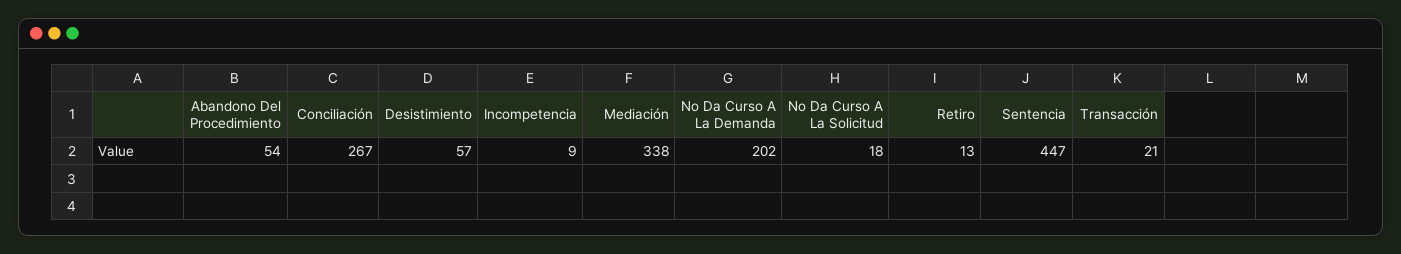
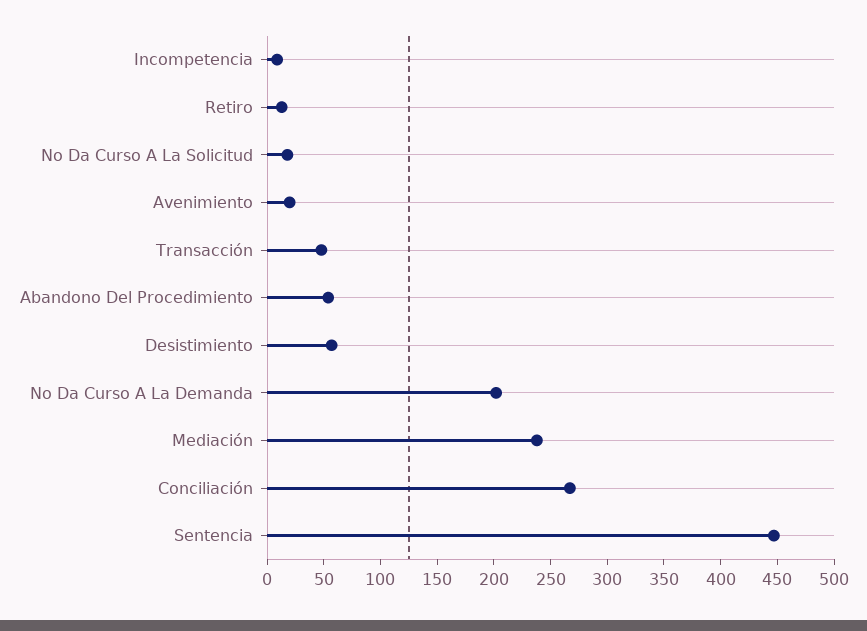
  {
    "Abandono Del Procedimiento": 54,
    "Conciliación": 267,
    "Desistimiento": 57,
    "Incompetencia": 9,
-   "Mediación": 338,
+   "Mediación": 240,
    "No Da Curso A La Demanda": 202,
    "No Da Curso A La Solicitud": 18,
    "Retiro": 13,
    "Sentencia": 447,
-   "Transacción": 21
+   "Transacción": 50,
+   "Avenimiento": 20
  }

